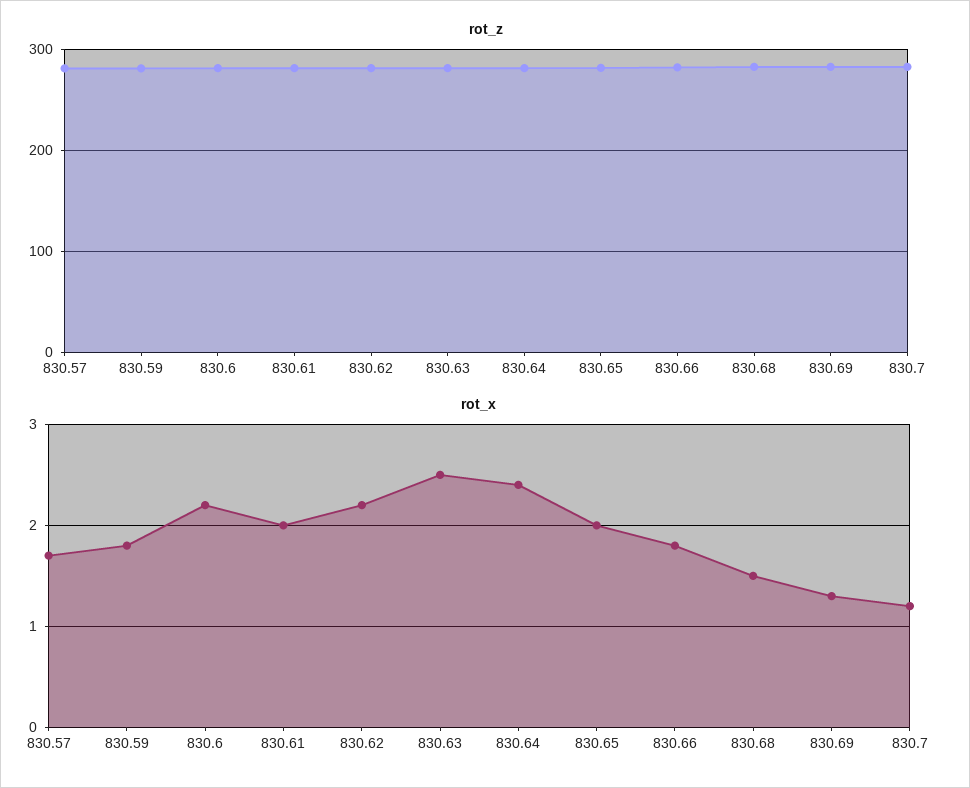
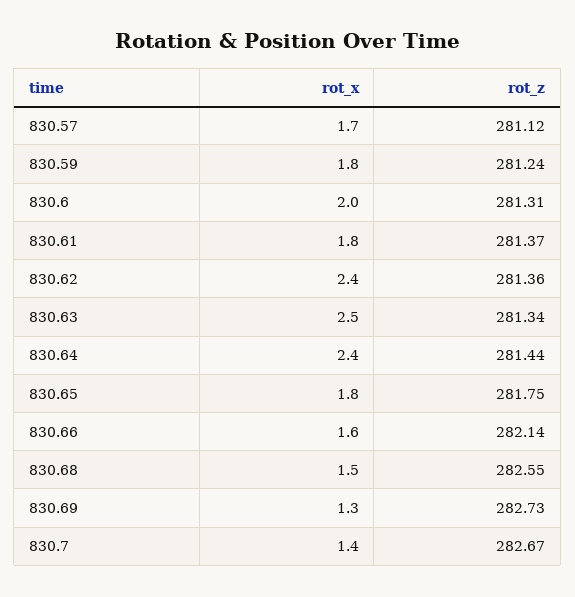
  {
    "rot_z": {
      "830.57": 281.12,
      "830.59": 281.24,
      "830.6": 281.31,
      "830.61": 281.37,
      "830.62": 281.36,
      "830.63": 281.34,
      "830.64": 281.44,
      "830.65": 281.75,
      "830.66": 282.14,
      "830.68": 282.55,
      "830.69": 282.73,
      "830.7": 282.67
    },
    "rot_x": {
      "830.57": 1.7,
      "830.59": 1.8,
-     "830.6": 2.2,
+     "830.6": 2,
-     "830.61": 2,
+     "830.61": 1.8,
-     "830.62": 2.2,
+     "830.62": 2.4,
      "830.63": 2.5,
      "830.64": 2.4,
-     "830.65": 2,
+     "830.65": 1.8,
-     "830.66": 1.8,
+     "830.66": 1.6,
      "830.68": 1.5,
      "830.69": 1.3,
-     "830.7": 1.2
+     "830.7": 1.4
    }
  }

